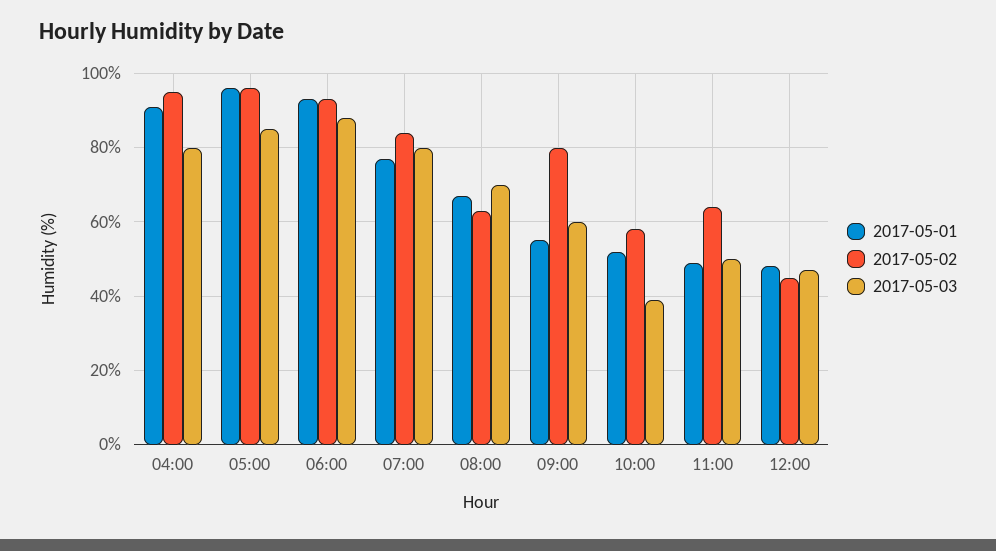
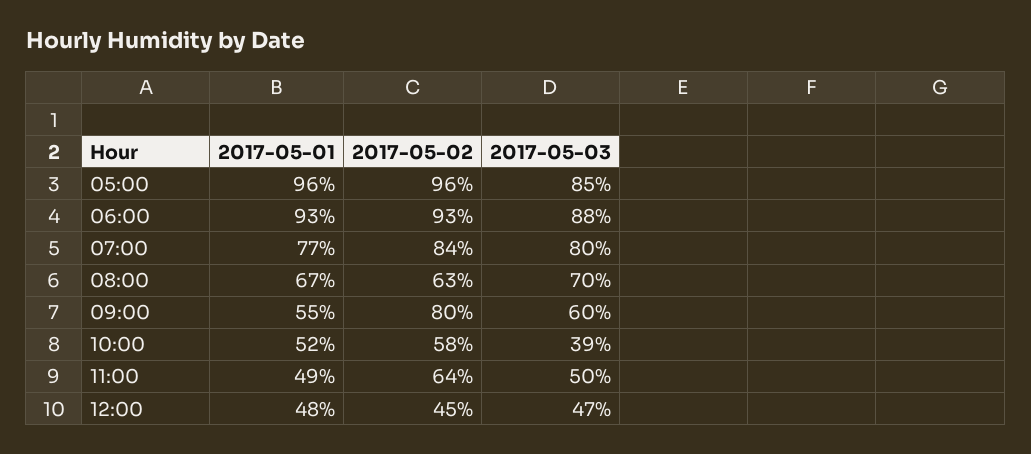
  {
    "2017-05-01": {
-     "04:00": 90,
      "05:00": 96,
      "06:00": 93,
      "07:00": 77,
      "08:00": 67,
      "09:00": 55,
      "10:00": 52,
      "11:00": 49,
      "12:00": 48
    },
    "2017-05-02": {
-     "04:00": 95,
      "05:00": 96,
      "06:00": 93,
      "07:00": 84,
      "08:00": 63,
      "09:00": 80,
      "10:00": 58,
      "11:00": 64,
      "12:00": 45
    },
    "2017-05-03": {
-     "04:00": 80,
      "05:00": 85,
      "06:00": 88,
      "07:00": 80,
      "08:00": 70,
      "09:00": 60,
      "10:00": 39,
      "11:00": 50,
      "12:00": 47
    }
  }

